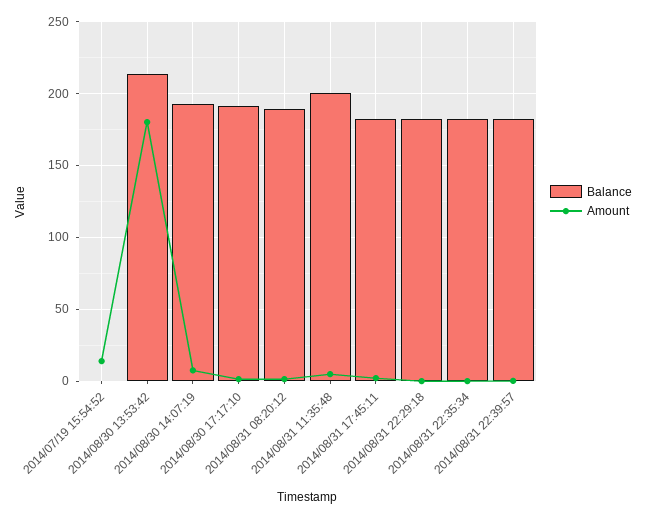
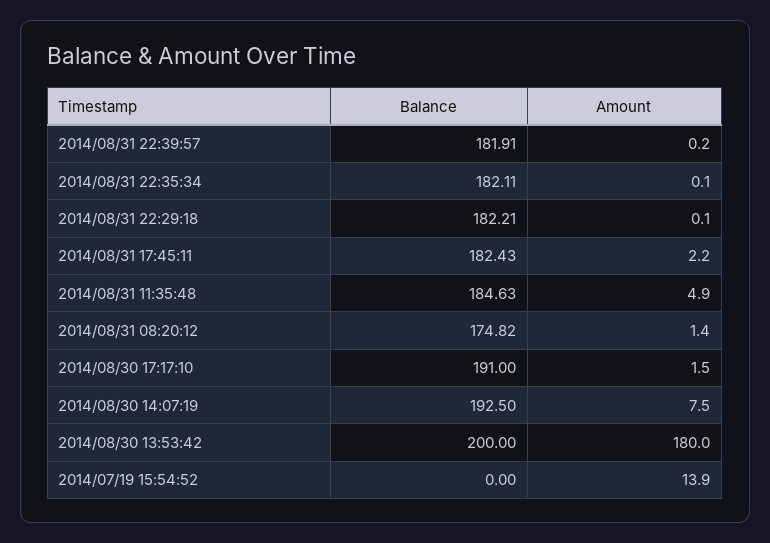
  {
    "Balance": {
      "2014/07/19 15:54:52": 0,
-     "2014/08/30 13:53:42": 215,
+     "2014/08/30 13:53:42": 200,
      "2014/08/30 14:07:19": 192.5,
      "2014/08/30 17:17:10": 191,
-     "2014/08/31 08:20:12": 190,
+     "2014/08/31 08:20:12": 174.82,
-     "2014/08/31 11:35:48": 200,
+     "2014/08/31 11:35:48": 184.63,
      "2014/08/31 17:45:11": 182.43,
      "2014/08/31 22:29:18": 182.21,
      "2014/08/31 22:35:34": 182.11,
      "2014/08/31 22:39:57": 181.91
    },
    "Amount": {
      "2014/07/19 15:54:52": 13.9,
      "2014/08/30 13:53:42": 180,
      "2014/08/30 14:07:19": 7.5,
      "2014/08/30 17:17:10": 1.5,
      "2014/08/31 08:20:12": 1.4,
      "2014/08/31 11:35:48": 4.9,
      "2014/08/31 17:45:11": 2.2,
      "2014/08/31 22:29:18": 0.1,
      "2014/08/31 22:35:34": 0.1,
      "2014/08/31 22:39:57": 0.2
    }
  }

